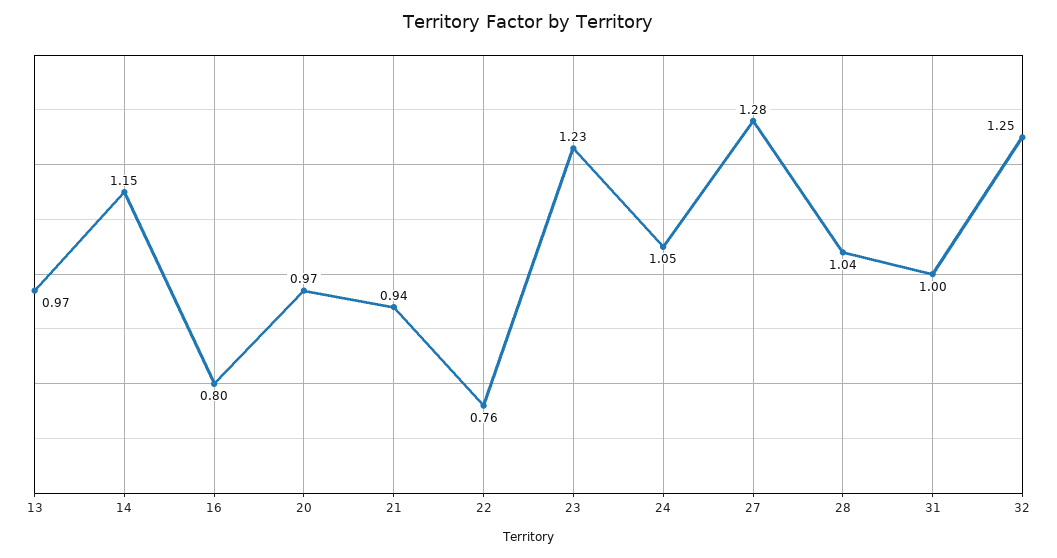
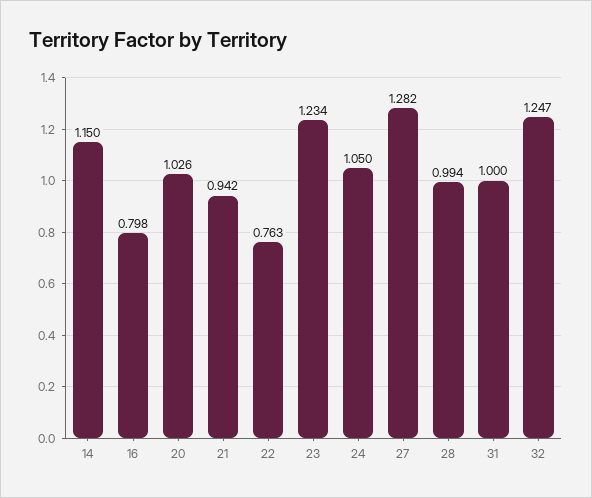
  {
-   "13": 0.97,
    "14": 1.15,
    "16": 0.798,
-   "20": 0.97,
+   "20": 1.026,
    "21": 0.942,
    "22": 0.763,
    "23": 1.234,
    "24": 1.05,
    "27": 1.282,
-   "28": 1.04,
+   "28": 0.994,
    "31": 1,
    "32": 1.247
  }

